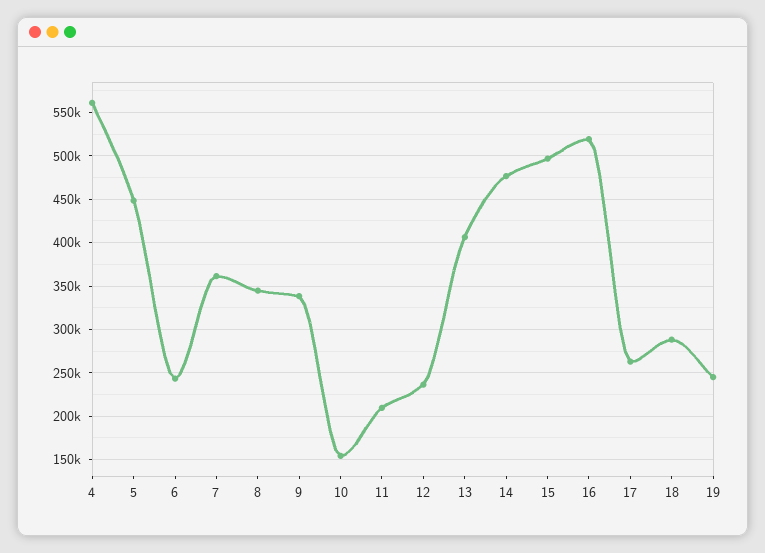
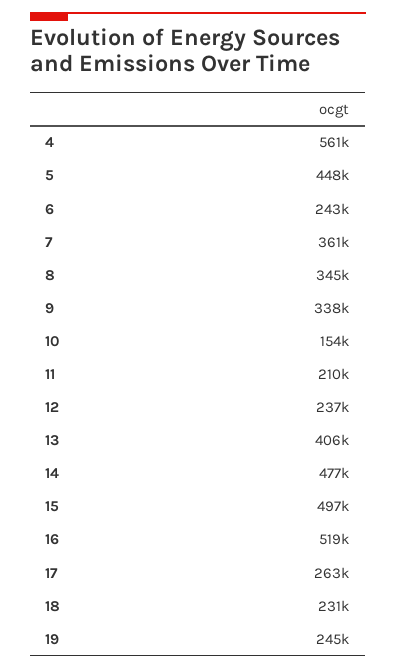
  {
    "4": 561000,
    "5": 448000,
    "6": 243000,
    "7": 361000,
    "8": 345000,
    "9": 338000,
    "10": 154000,
    "11": 210000,
    "12": 237000,
    "13": 406000,
    "14": 477000,
    "15": 497000,
    "16": 519000,
    "17": 263000,
-   "18": 290000,
+   "18": 231000,
    "19": 245000
  }

